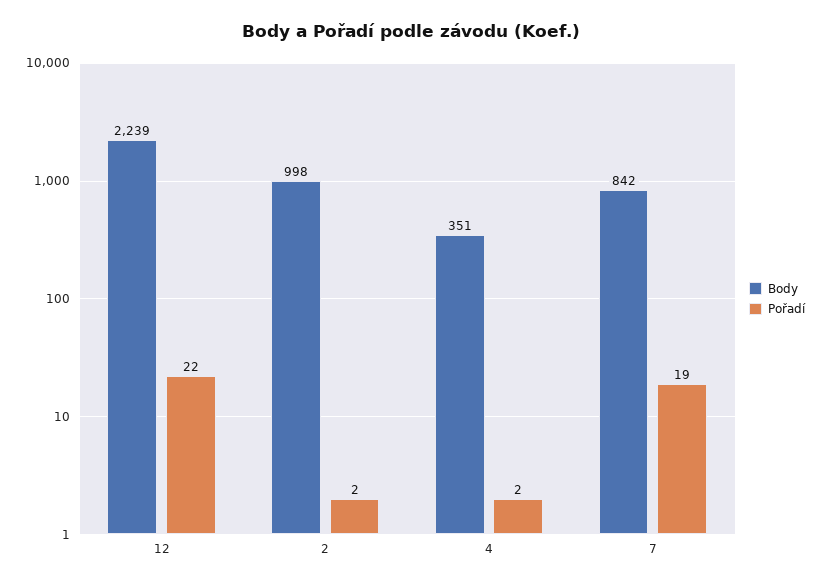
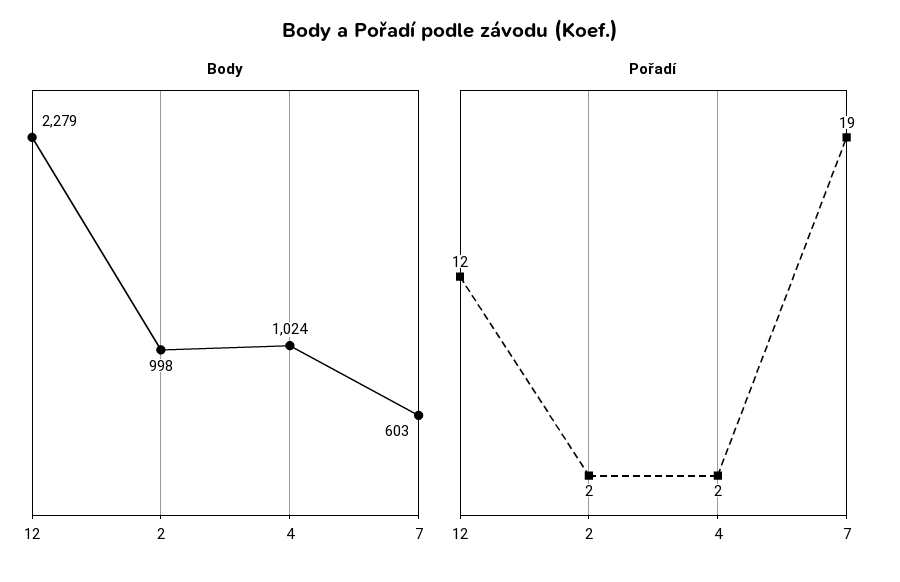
  {
    "Body": {
-     "12": 2239,
+     "12": 2279,
      "2": 998,
-     "4": 351,
+     "4": 1024,
-     "7": 842
+     "7": 603
    },
    "Pořadí": {
-     "12": 22,
+     "12": 12,
      "2": 2,
      "4": 2,
      "7": 19
    }
  }

